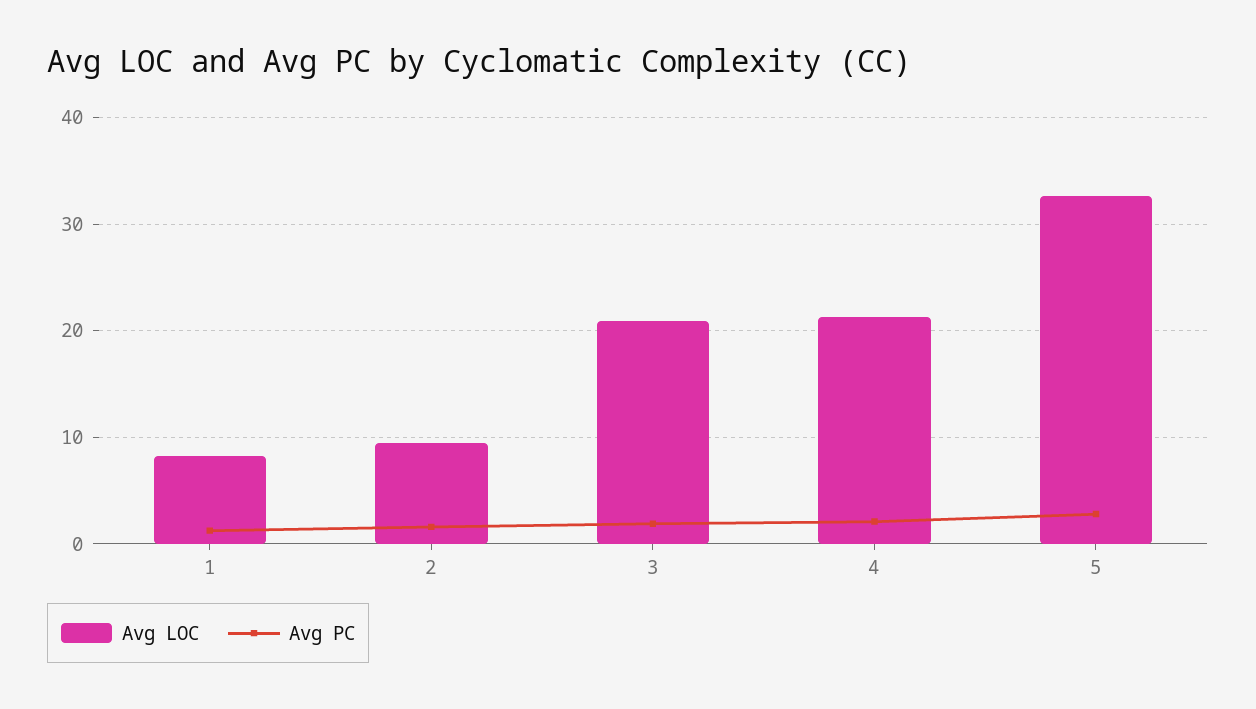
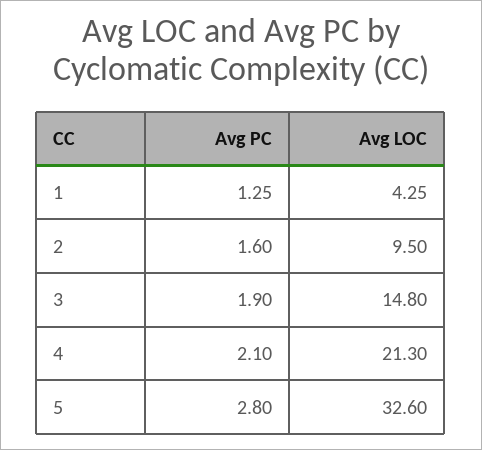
  {
    "Avg LOC": {
-     "1": 8,
+     "1": 4.25,
      "2": 9.5,
-     "3": 21,
+     "3": 14.8,
      "4": 21.3,
      "5": 32.6
    },
    "Avg PC": {
      "1": 1.25,
      "2": 1.6,
      "3": 1.9,
      "4": 2.1,
      "5": 2.8
    }
  }

